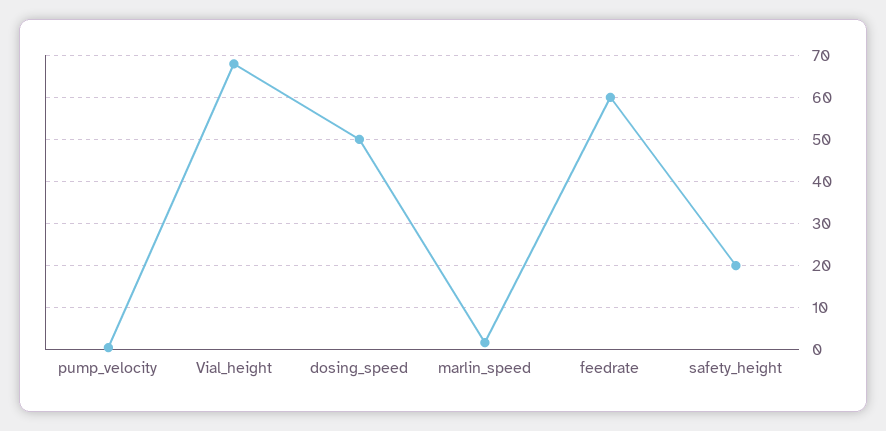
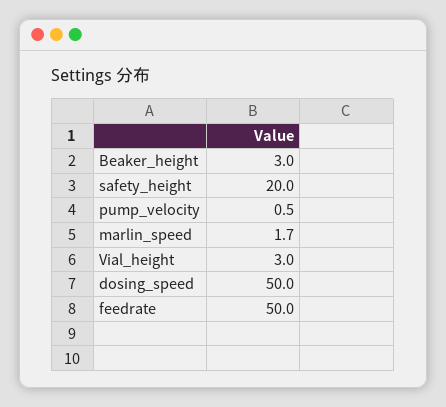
  {
    "pump_velocity": 0.5,
-   "Vial_height": 68,
+   "Vial_height": 3,
    "dosing_speed": 50,
    "marlin_speed": 1.7,
-   "feedrate": 60,
+   "feedrate": 50,
-   "safety_height": 20
+   "safety_height": 20,
+   "Beaker_height": 3
  }

